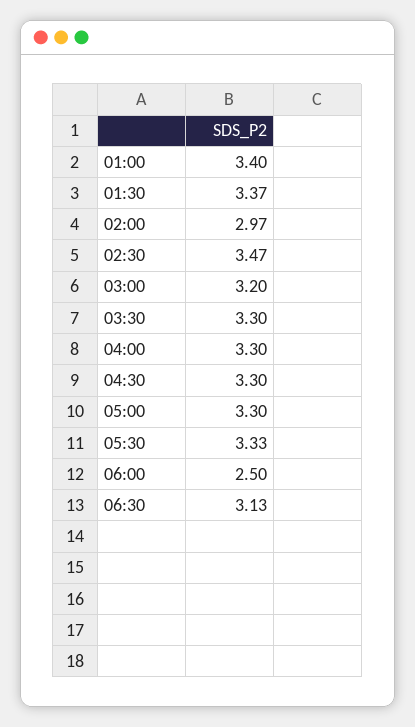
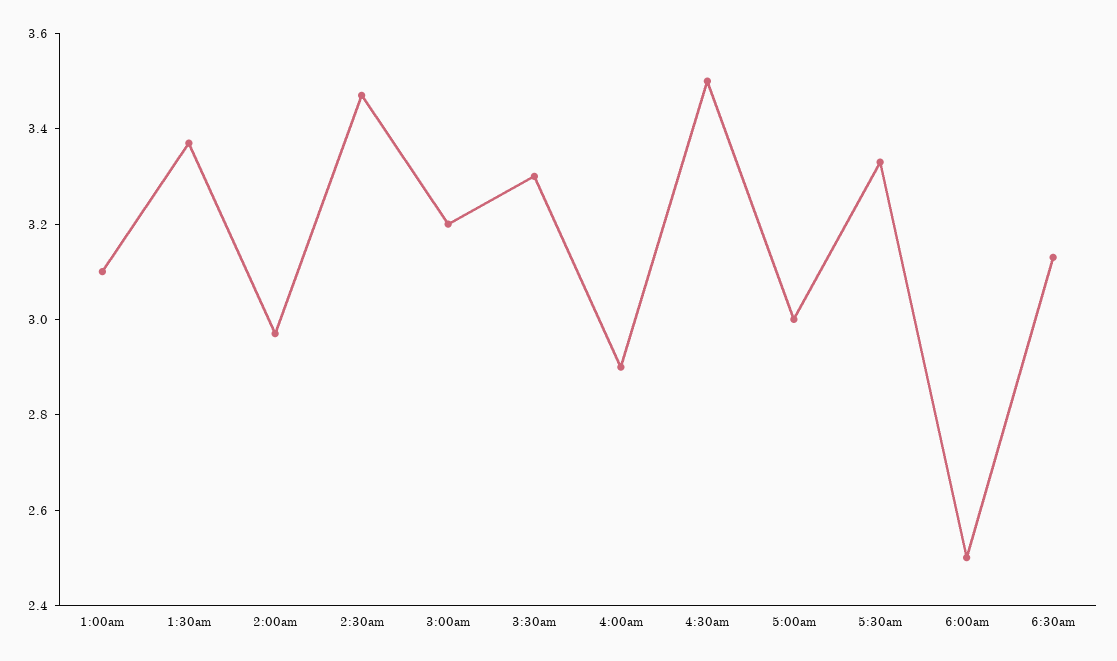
  {
-   "01:00": 3.4,
+   "01:00": 3.1,
    "01:30": 3.37,
    "02:00": 2.97,
    "02:30": 3.47,
    "03:00": 3.2,
    "03:30": 3.3,
-   "04:00": 3.3,
+   "04:00": 2.9,
-   "04:30": 3.3,
+   "04:30": 3.5,
-   "05:00": 3.3,
+   "05:00": 3,
    "05:30": 3.33,
    "06:00": 2.5,
    "06:30": 3.13
  }

